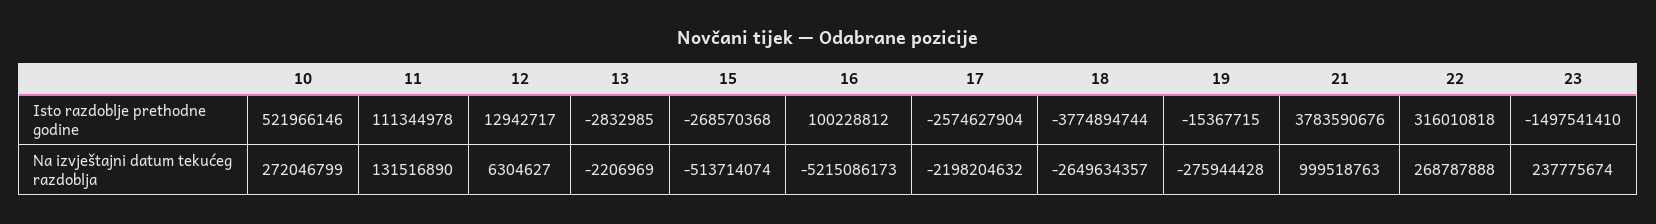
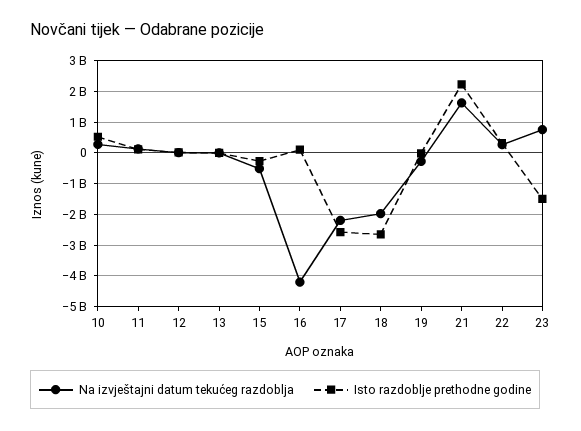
  {
    "Isto razdoblje prethodne godine": {
      "10": 521966146,
      "11": 111344978,
      "12": 12942717,
      "13": -2832985,
      "15": -268570368,
      "16": 100228812,
      "17": -2574627904,
-     "18": -3774894744,
+     "18": -2600000000,
      "19": -15367715,
-     "21": 3783590676,
+     "21": 2200000000,
      "22": 316010818,
      "23": -1497541410
    },
    "Na izvještajni datum tekućeg razdoblja": {
      "10": 272046799,
      "11": 131516890,
      "12": 6304627,
      "13": -2206969,
      "15": -513714074,
-     "16": -5215086173,
+     "16": -4200000000,
      "17": -2198204632,
-     "18": -2649634357,
+     "18": -2000000000,
      "19": -275944428,
-     "21": 999518763,
+     "21": 1600000000,
      "22": 268787888,
-     "23": 237775674
+     "23": 800000000
    }
  }

